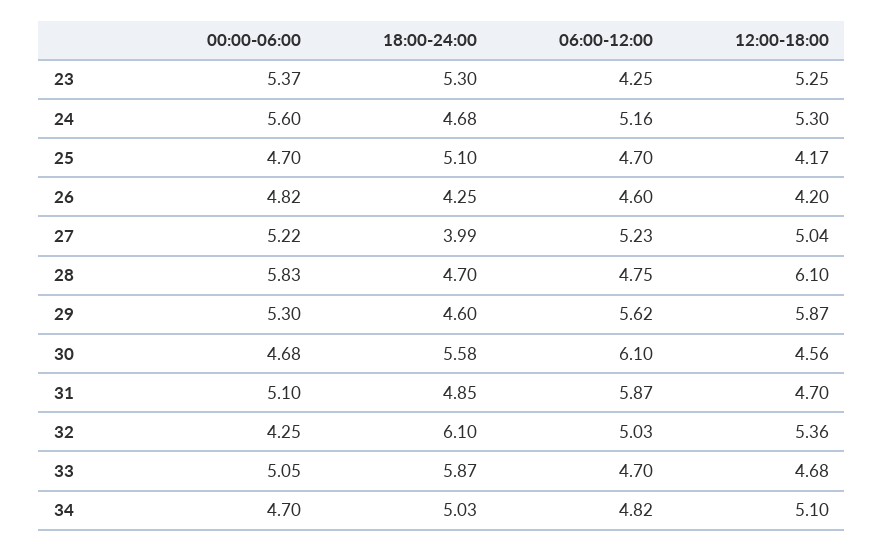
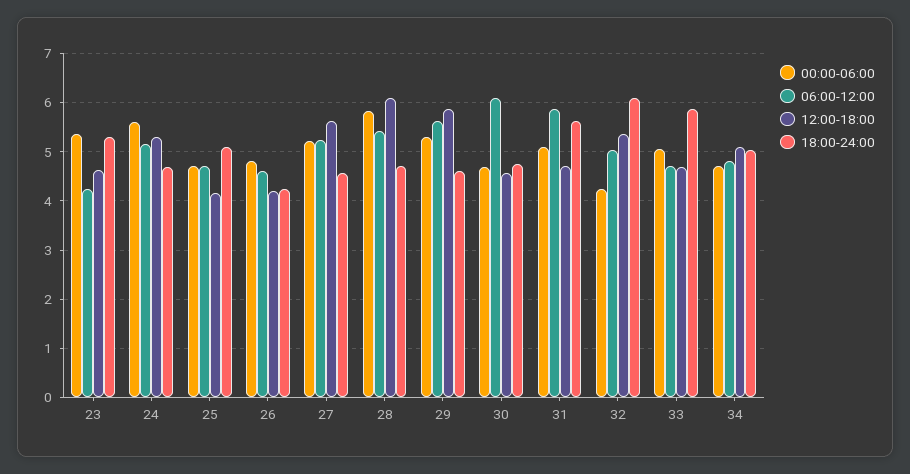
  {
    "00:00-06:00": {
      "23": 5.37,
      "24": 5.6,
      "25": 4.7,
      "26": 4.82,
      "27": 5.22,
      "28": 5.83,
      "29": 5.3,
      "30": 4.68,
      "31": 5.1,
      "32": 4.25,
      "33": 5.05,
      "34": 4.7
    },
    "18:00-24:00": {
      "23": 5.3,
      "24": 4.68,
      "25": 5.1,
      "26": 4.25,
-     "27": 3.99,
+     "27": 4.6,
      "28": 4.7,
      "29": 4.6,
-     "30": 5.58,
+     "30": 4.8,
-     "31": 4.85,
+     "31": 5.6,
      "32": 6.1,
      "33": 5.87,
      "34": 5.03
    },
    "06:00-12:00": {
      "23": 4.25,
      "24": 5.16,
      "25": 4.7,
      "26": 4.6,
      "27": 5.23,
-     "28": 4.75,
+     "28": 5.4,
      "29": 5.62,
      "30": 6.1,
      "31": 5.87,
      "32": 5.03,
      "33": 4.7,
      "34": 4.82
    },
    "12:00-18:00": {
-     "23": 5.25,
+     "23": 4.6,
      "24": 5.3,
      "25": 4.17,
      "26": 4.2,
-     "27": 5.04,
+     "27": 5.6,
      "28": 6.1,
      "29": 5.87,
      "30": 4.56,
      "31": 4.7,
      "32": 5.36,
      "33": 4.68,
      "34": 5.1
    }
  }

